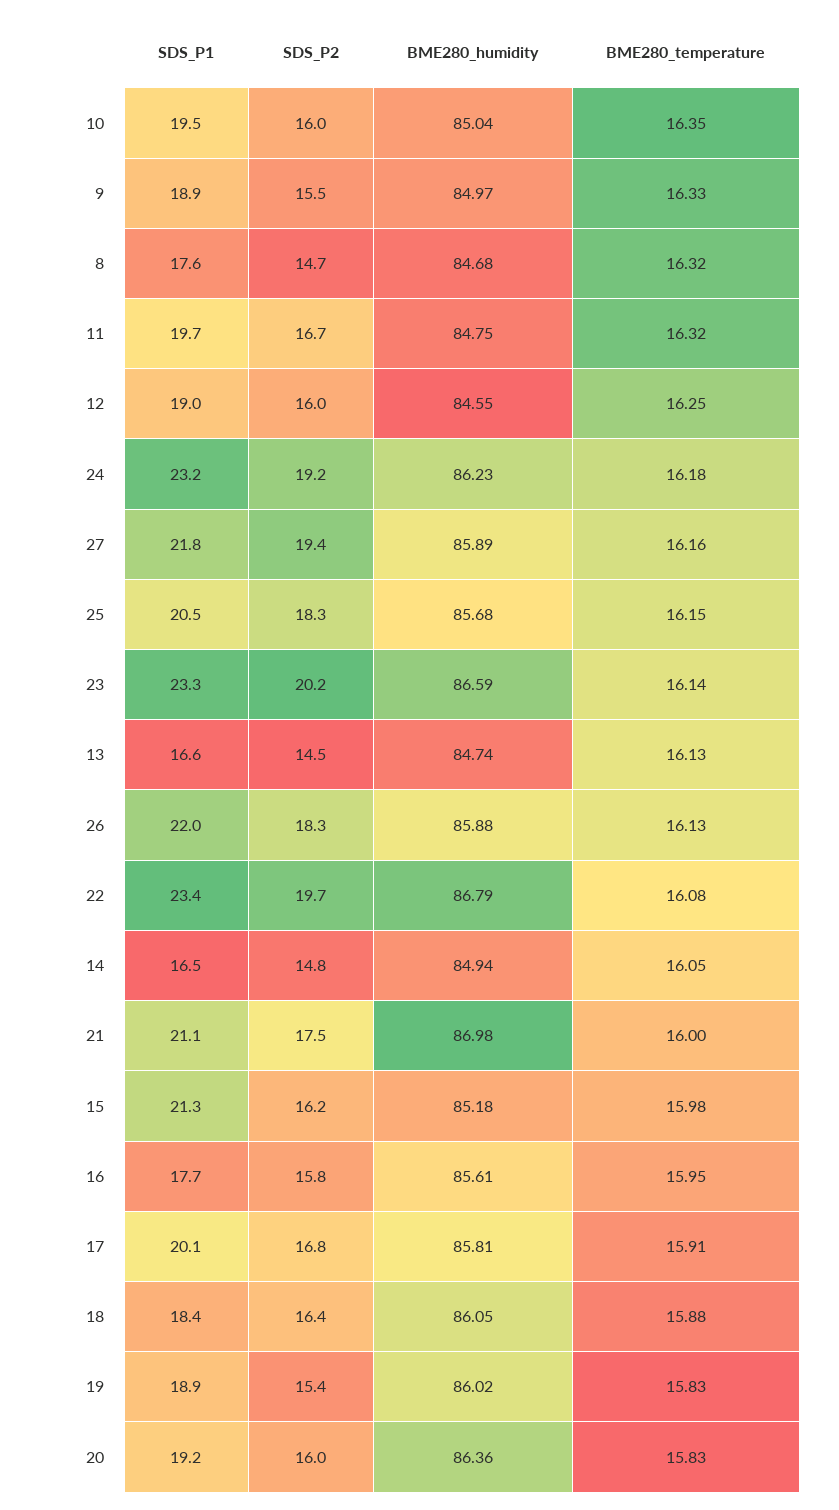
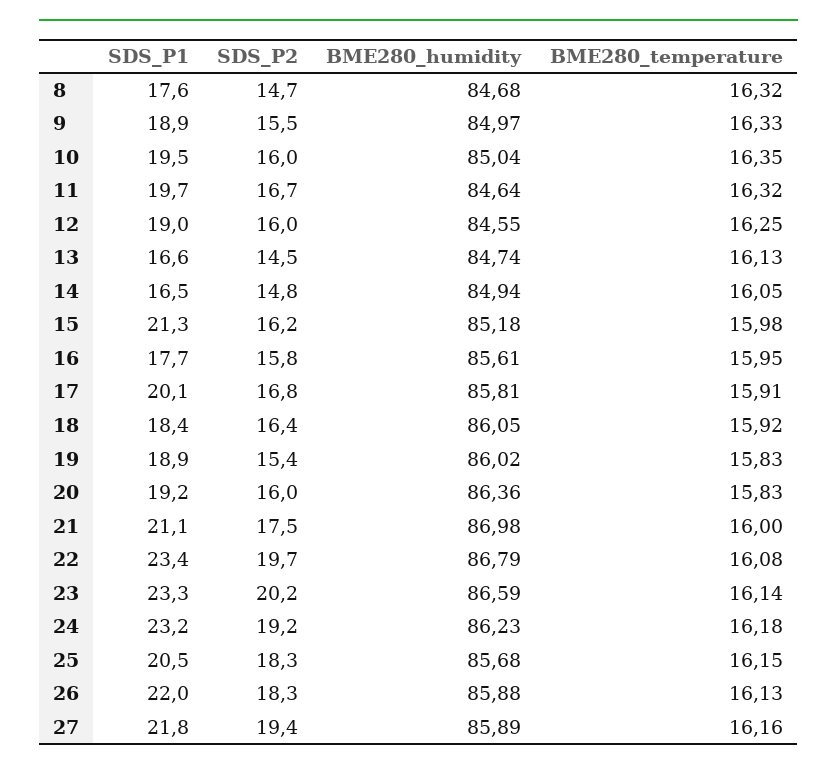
  {
    "SDS_P1": {
      "10": 19.5,
      "9": 18.9,
      "8": 17.6,
      "11": 19.7,
      "12": 19,
      "24": 23.2,
      "27": 21.8,
      "25": 20.5,
      "23": 23.3,
      "13": 16.6,
      "26": 22,
      "22": 23.4,
      "14": 16.5,
      "21": 21.1,
      "15": 21.3,
      "16": 17.7,
      "17": 20.1,
      "18": 18.4,
      "19": 18.9,
      "20": 19.2
    },
    "SDS_P2": {
      "10": 16,
      "9": 15.5,
      "8": 14.7,
      "11": 16.7,
      "12": 16,
      "24": 19.2,
      "27": 19.4,
      "25": 18.3,
      "23": 20.2,
      "13": 14.5,
      "26": 18.3,
      "22": 19.7,
      "14": 14.8,
      "21": 17.5,
      "15": 16.2,
      "16": 15.8,
      "17": 16.8,
      "18": 16.4,
      "19": 15.4,
      "20": 16
    },
    "BME280_humidity": {
      "10": 85.04,
      "9": 84.97,
      "8": 84.68,
-     "11": 84.75,
+     "11": 84.64,
      "12": 84.55,
      "24": 86.23,
      "27": 85.89,
      "25": 85.68,
      "23": 86.59,
      "13": 84.74,
      "26": 85.88,
      "22": 86.79,
      "14": 84.94,
      "21": 86.98,
      "15": 85.18,
      "16": 85.61,
      "17": 85.81,
      "18": 86.05,
      "19": 86.02,
      "20": 86.36
    },
    "BME280_temperature": {
      "10": 16.35,
      "9": 16.33,
      "8": 16.32,
      "11": 16.32,
      "12": 16.25,
      "24": 16.18,
      "27": 16.16,
      "25": 16.15,
      "23": 16.14,
      "13": 16.13,
      "26": 16.13,
      "22": 16.08,
      "14": 16.05,
      "21": 16,
      "15": 15.98,
      "16": 15.95,
      "17": 15.91,
-     "18": 15.88,
+     "18": 15.92,
      "19": 15.83,
      "20": 15.83
    }
  }

